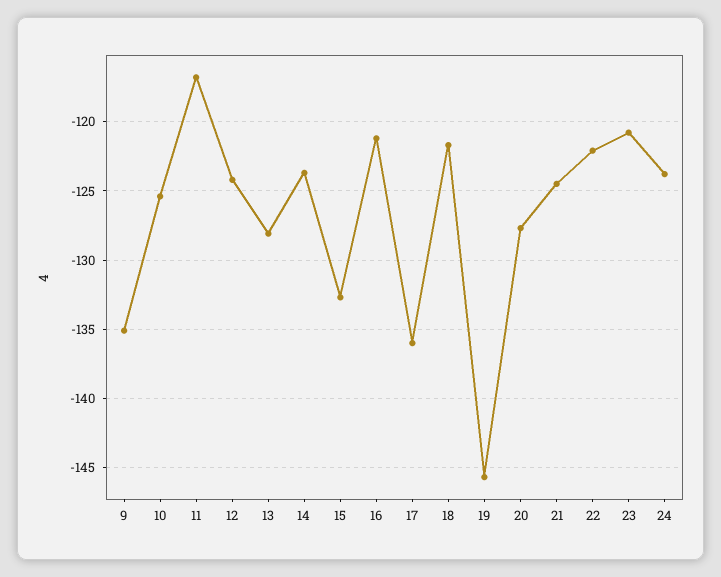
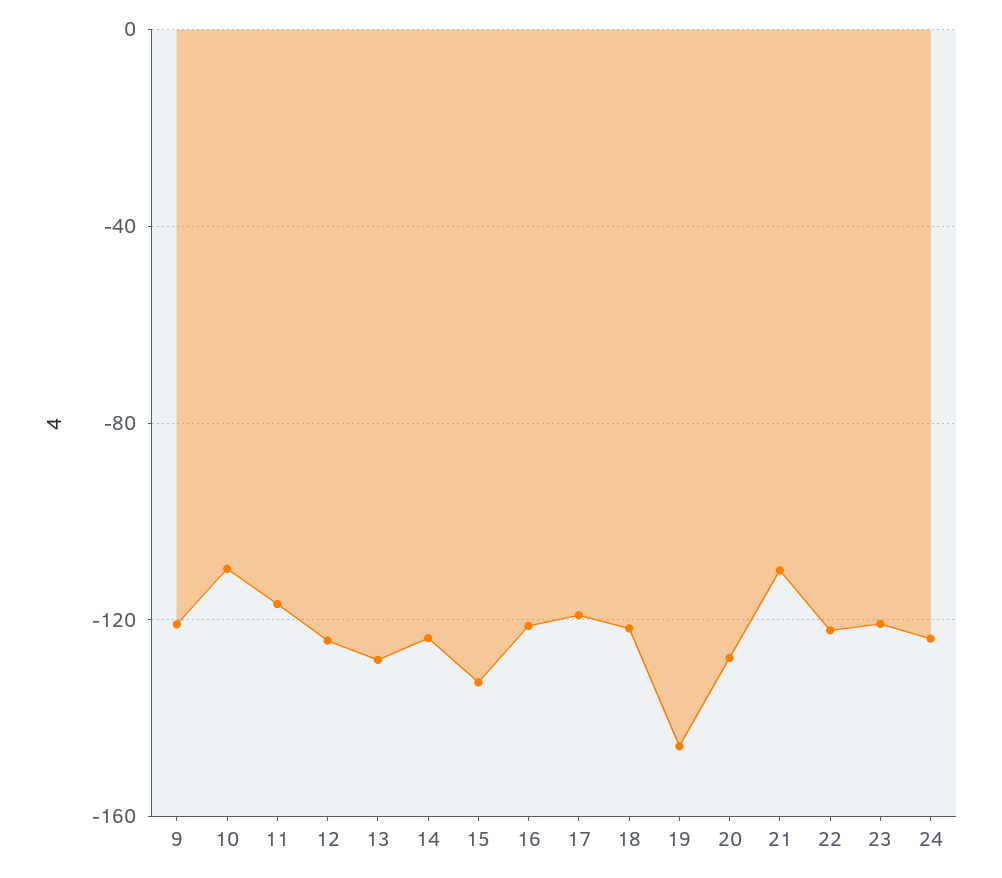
  {
-   "9": -135,
+   "9": -120,
-   "10": -125.5,
+   "10": -110,
    "11": -117,
    "12": -124,
    "13": -128,
    "14": -123.5,
    "15": -132.5,
    "16": -121,
-   "17": -136,
+   "17": -120,
    "18": -121.5,
    "19": -145.5,
    "20": -127.5,
-   "21": -124.5,
+   "21": -110,
    "22": -122,
    "23": -121,
    "24": -124
  }

